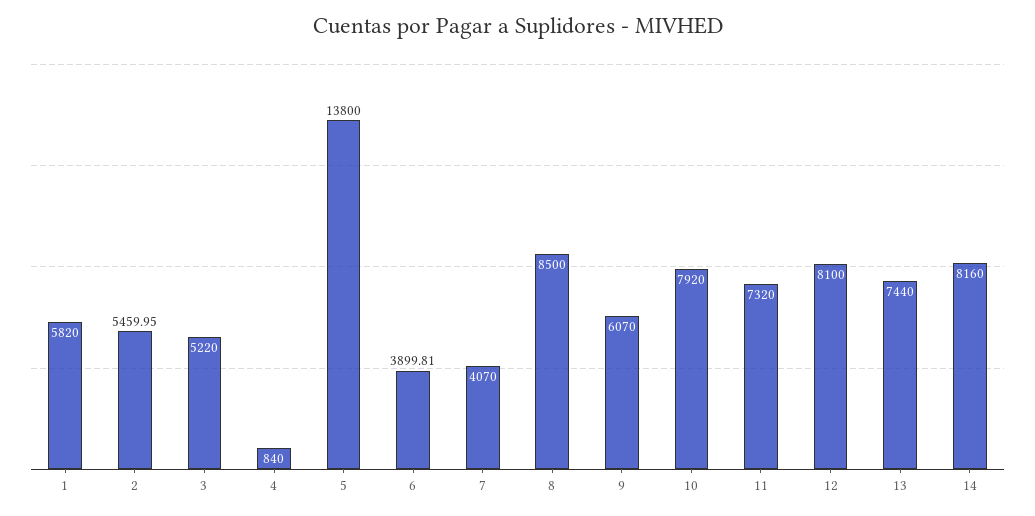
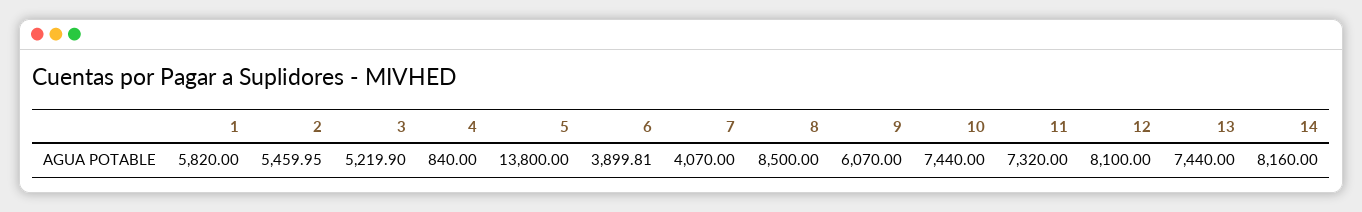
  {
    "1": 5820,
    "2": 5459.95,
-   "3": 5220,
+   "3": 5219.9,
    "4": 840,
    "5": 13800,
    "6": 3899.81,
    "7": 4070,
    "8": 8500,
    "9": 6070,
-   "10": 7920,
+   "10": 7440,
    "11": 7320,
    "12": 8100,
    "13": 7440,
    "14": 8160
  }

